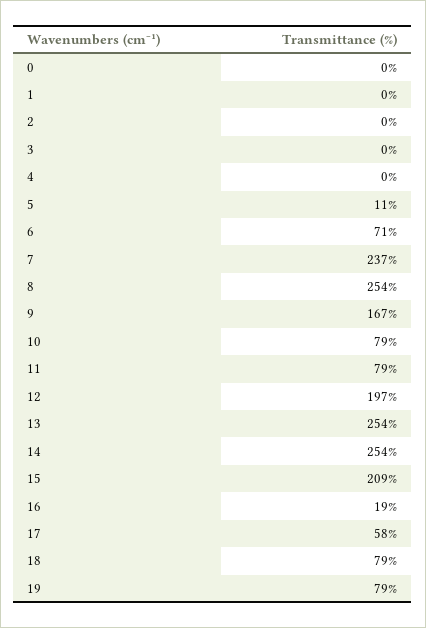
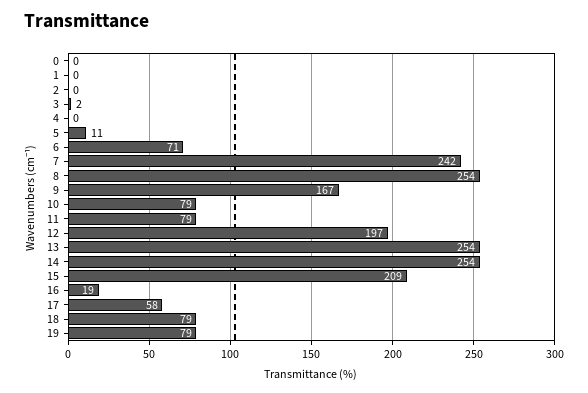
  {
    "0": 0,
    "1": 0,
    "2": 0,
-   "3": 0,
+   "3": 2,
    "4": 0,
    "5": 11,
    "6": 71,
-   "7": 237,
+   "7": 242,
    "8": 254,
    "9": 167,
    "10": 79,
    "11": 79,
    "12": 197,
    "13": 254,
    "14": 254,
    "15": 209,
    "16": 19,
    "17": 58,
    "18": 79,
    "19": 79
  }

